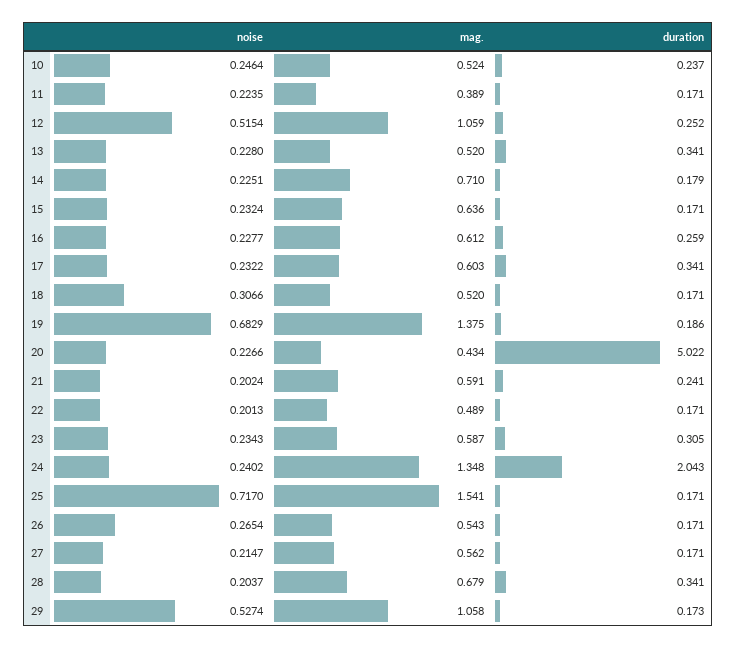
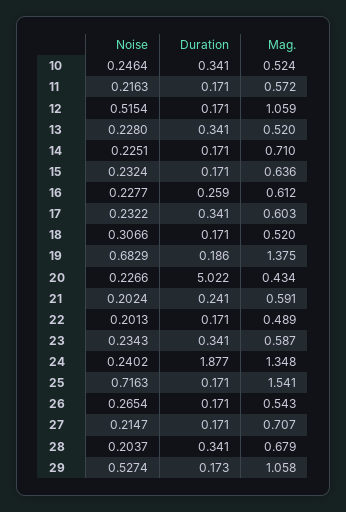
  {
    "noise": {
      "10": 0.2464,
-     "11": 0.2235,
+     "11": 0.2163,
      "12": 0.5154,
      "13": 0.228,
      "14": 0.2251,
      "15": 0.2324,
      "16": 0.2277,
      "17": 0.2322,
      "18": 0.3066,
      "19": 0.6829,
      "20": 0.2266,
      "21": 0.2024,
      "22": 0.2013,
      "23": 0.2343,
      "24": 0.2402,
-     "25": 0.717,
+     "25": 0.7163,
      "26": 0.2654,
      "27": 0.2147,
      "28": 0.2037,
      "29": 0.5274
    },
    "mag.": {
      "10": 0.524,
-     "11": 0.389,
+     "11": 0.572,
      "12": 1.059,
      "13": 0.52,
      "14": 0.71,
      "15": 0.636,
      "16": 0.612,
      "17": 0.603,
      "18": 0.52,
      "19": 1.375,
      "20": 0.434,
      "21": 0.591,
      "22": 0.489,
      "23": 0.587,
      "24": 1.348,
      "25": 1.541,
      "26": 0.543,
-     "27": 0.562,
+     "27": 0.707,
      "28": 0.679,
      "29": 1.058
    },
    "duration": {
-     "10": 0.237,
+     "10": 0.341,
      "11": 0.171,
-     "12": 0.252,
+     "12": 0.171,
      "13": 0.341,
-     "14": 0.179,
+     "14": 0.171,
      "15": 0.171,
      "16": 0.259,
      "17": 0.341,
      "18": 0.171,
      "19": 0.186,
      "20": 5.022,
      "21": 0.241,
      "22": 0.171,
-     "23": 0.305,
+     "23": 0.341,
-     "24": 2.043,
+     "24": 1.877,
      "25": 0.171,
      "26": 0.171,
      "27": 0.171,
      "28": 0.341,
      "29": 0.173
    }
  }

